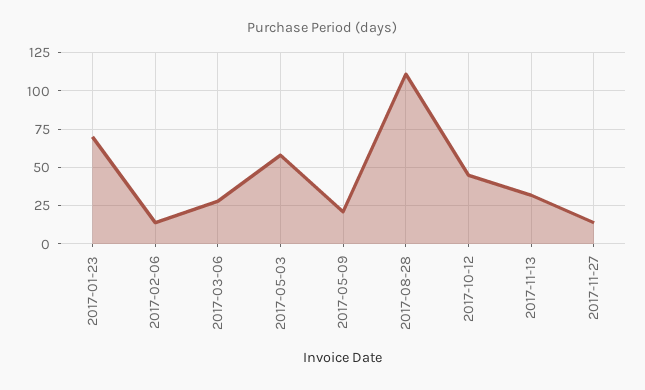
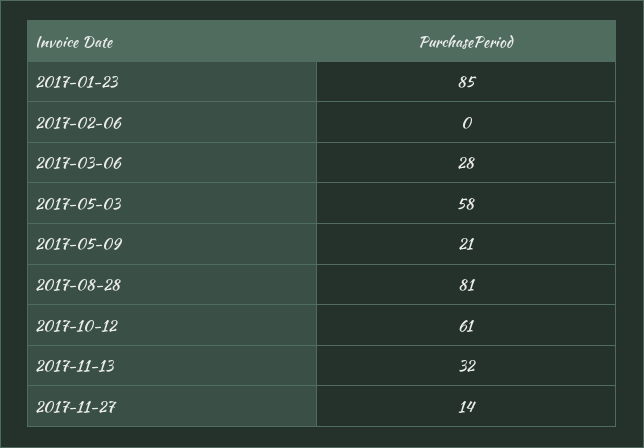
  {
-   "2017-01-23": 70,
+   "2017-01-23": 85,
-   "2017-02-06": 15,
+   "2017-02-06": 0,
    "2017-03-06": 28,
    "2017-05-03": 58,
    "2017-05-09": 21,
-   "2017-08-28": 110,
+   "2017-08-28": 81,
-   "2017-10-12": 45,
+   "2017-10-12": 61,
    "2017-11-13": 32,
    "2017-11-27": 14
  }

